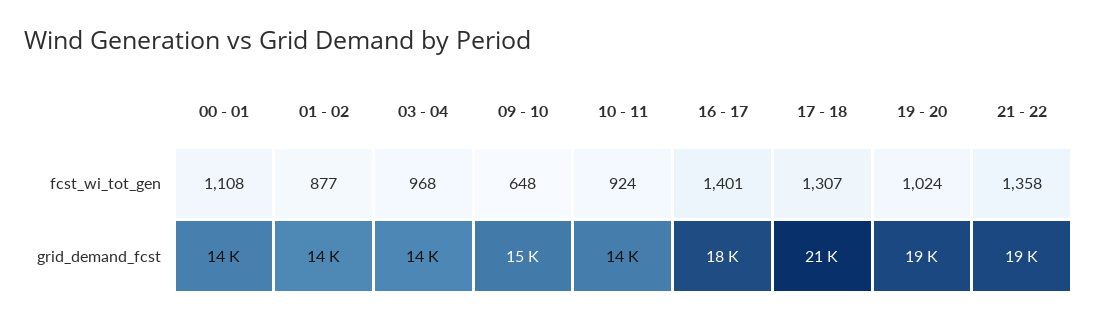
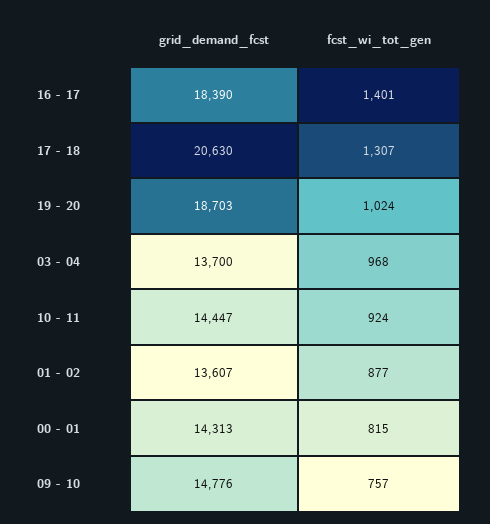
  {
    "00 - 01": {
-     "fcst_wi_tot_gen": 1108,
+     "fcst_wi_tot_gen": 815,
      "grid_demand_fcst": 14313
    },
    "01 - 02": {
      "fcst_wi_tot_gen": 877,
      "grid_demand_fcst": 13607
    },
    "03 - 04": {
      "fcst_wi_tot_gen": 968,
      "grid_demand_fcst": 13700
    },
    "09 - 10": {
-     "fcst_wi_tot_gen": 648,
+     "fcst_wi_tot_gen": 757,
      "grid_demand_fcst": 14776
    },
    "10 - 11": {
      "fcst_wi_tot_gen": 924,
      "grid_demand_fcst": 14447
    },
    "16 - 17": {
      "fcst_wi_tot_gen": 1401,
      "grid_demand_fcst": 18390
    },
    "17 - 18": {
      "fcst_wi_tot_gen": 1307,
      "grid_demand_fcst": 20630
    },
    "19 - 20": {
      "fcst_wi_tot_gen": 1024,
      "grid_demand_fcst": 18703
-   },
+   }
-   "21 - 22": {
-     "fcst_wi_tot_gen": 1358,
-     "grid_demand_fcst": 19000
-   }
  }

